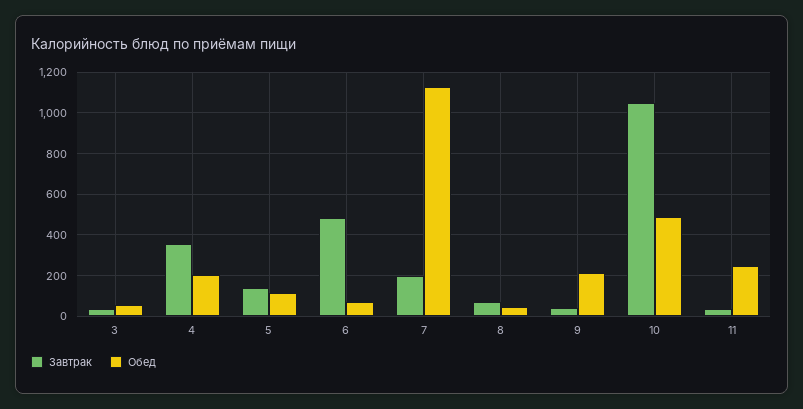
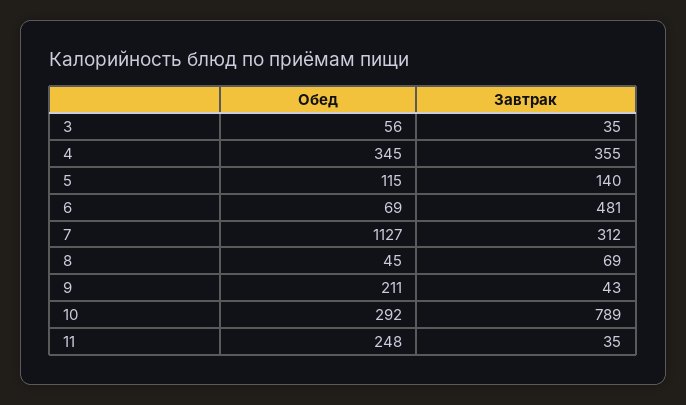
  {
    "Завтрак": {
      "3": 35,
      "4": 355,
      "5": 140,
      "6": 481,
-     "7": 200,
+     "7": 312,
      "8": 69,
      "9": 43,
-     "10": 1050,
+     "10": 789,
      "11": 35
    },
    "Обед": {
      "3": 56,
-     "4": 200,
+     "4": 345,
      "5": 115,
      "6": 69,
      "7": 1127,
      "8": 45,
      "9": 211,
-     "10": 500,
+     "10": 292,
      "11": 248
    }
  }

